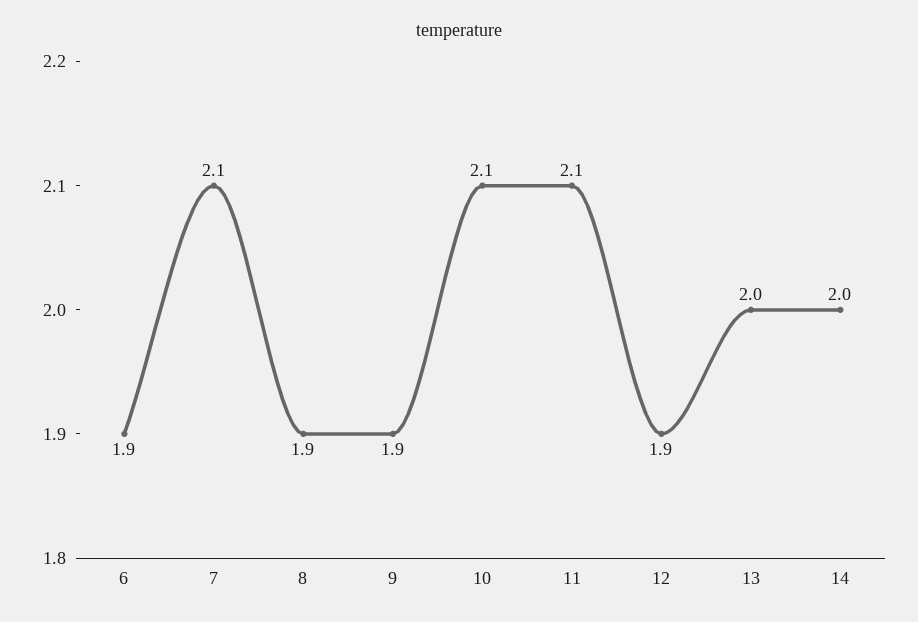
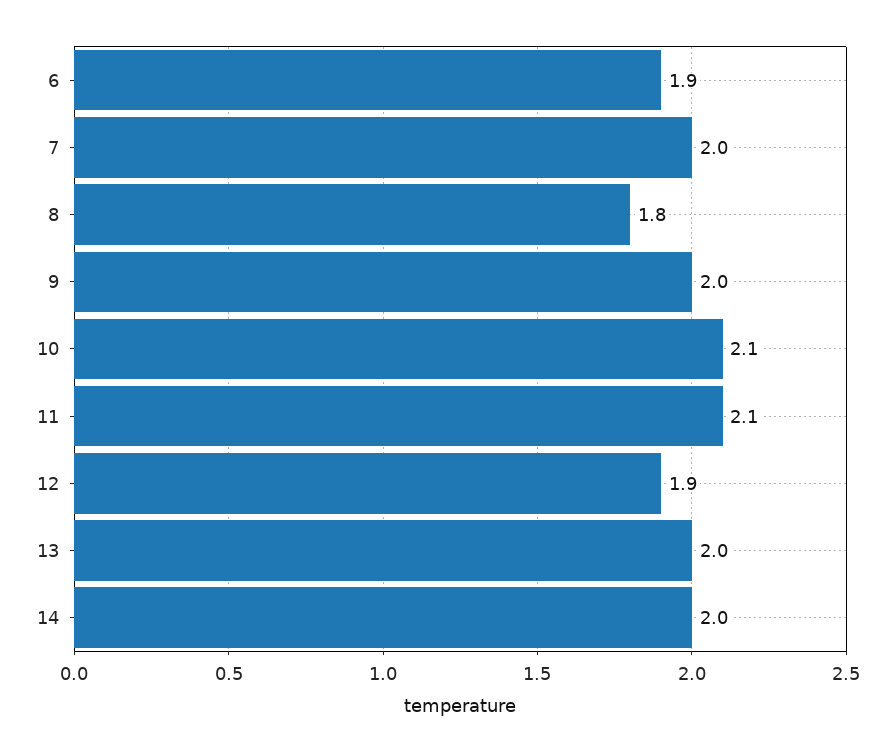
  {
    "6": 1.9,
-   "7": 2.1,
+   "7": 2,
-   "8": 1.9,
+   "8": 1.8,
-   "9": 1.9,
+   "9": 2,
    "10": 2.1,
    "11": 2.1,
    "12": 1.9,
    "13": 2,
    "14": 2
  }

